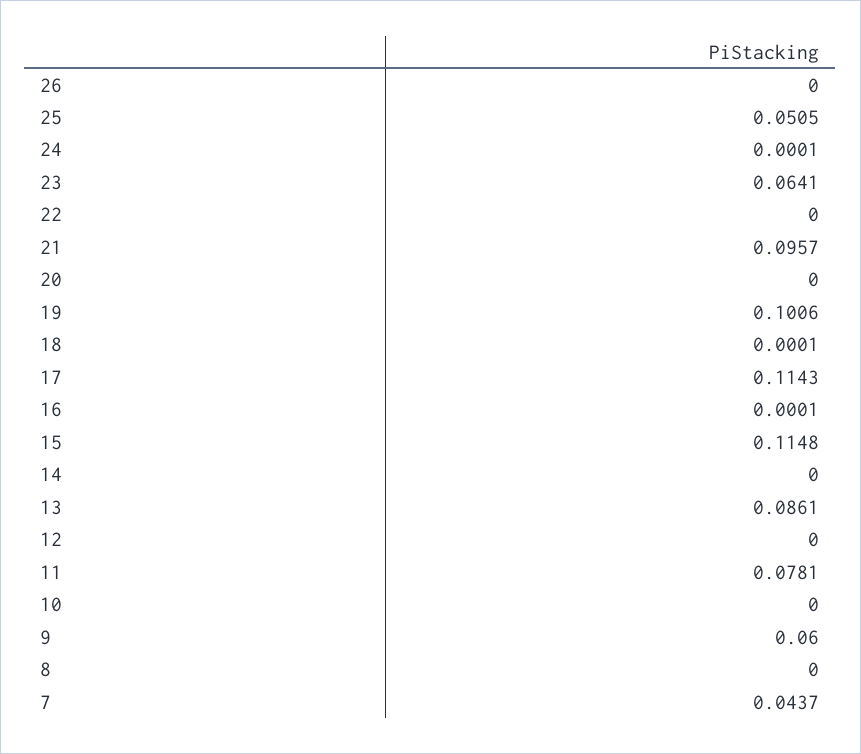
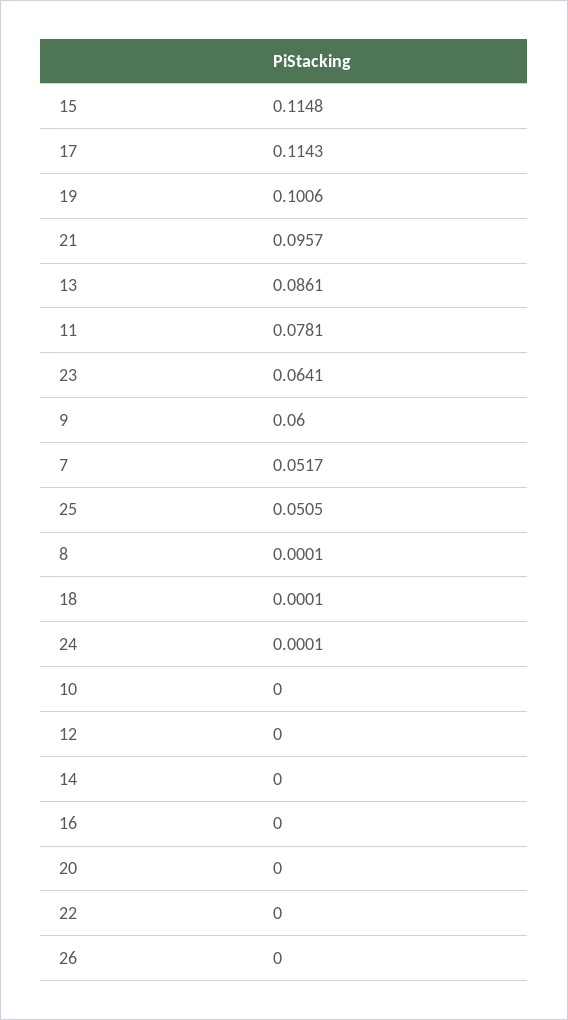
  {
    "26": 0,
    "25": 0.0505,
    "24": 0.0001,
    "23": 0.0641,
    "22": 0,
    "21": 0.0957,
    "20": 0,
    "19": 0.1006,
    "18": 0.0001,
    "17": 0.1143,
-   "16": 0.0001,
+   "16": 0,
    "15": 0.1148,
    "14": 0,
    "13": 0.0861,
    "12": 0,
    "11": 0.0781,
    "10": 0,
    "9": 0.06,
-   "8": 0,
+   "8": 0.0001,
-   "7": 0.0437
+   "7": 0.0517
  }

